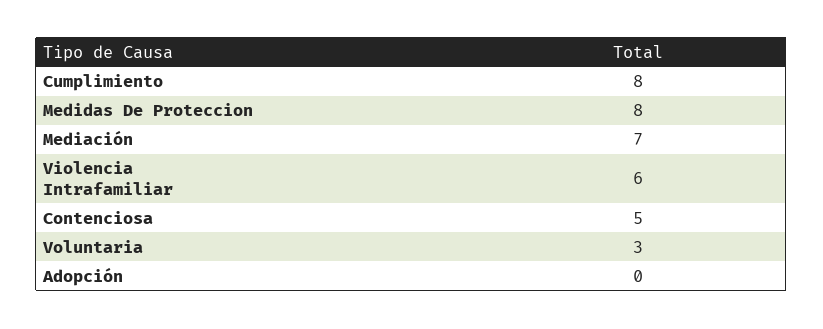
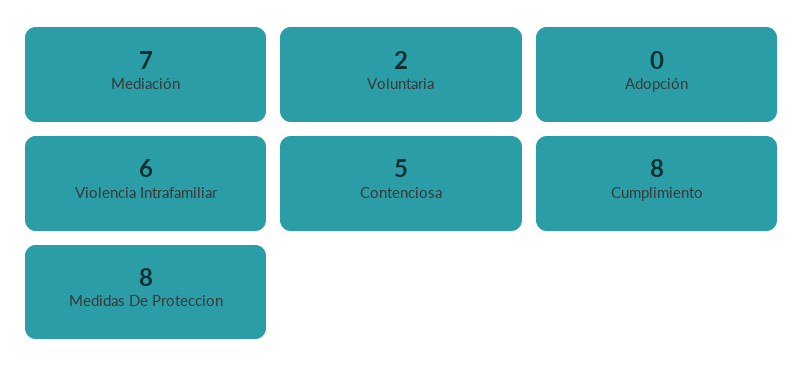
  {
    "Cumplimiento": 8,
    "Medidas De Proteccion": 8,
    "Mediación": 7,
    "Violencia Intrafamiliar": 6,
    "Contenciosa": 5,
-   "Voluntaria": 3,
+   "Voluntaria": 2,
    "Adopción": 0
  }

